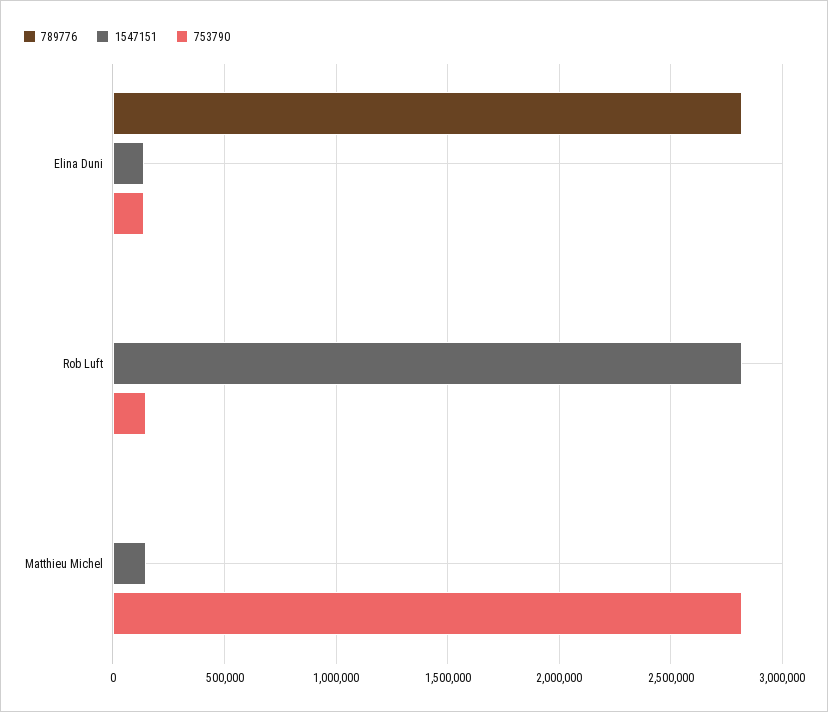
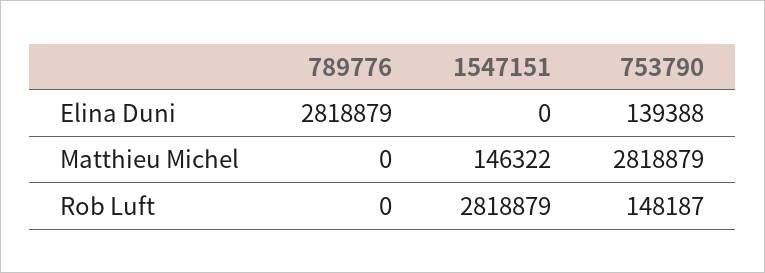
  {
    "789776": {
      "Elina Duni": 2818879,
      "Rob Luft": 0,
      "Matthieu Michel": 0
    },
    "1547151": {
-     "Elina Duni": 150000,
+     "Elina Duni": 0,
      "Rob Luft": 2818879,
      "Matthieu Michel": 146322
    },
    "753790": {
      "Elina Duni": 139388,
      "Rob Luft": 148187,
      "Matthieu Michel": 2818879
    }
  }

